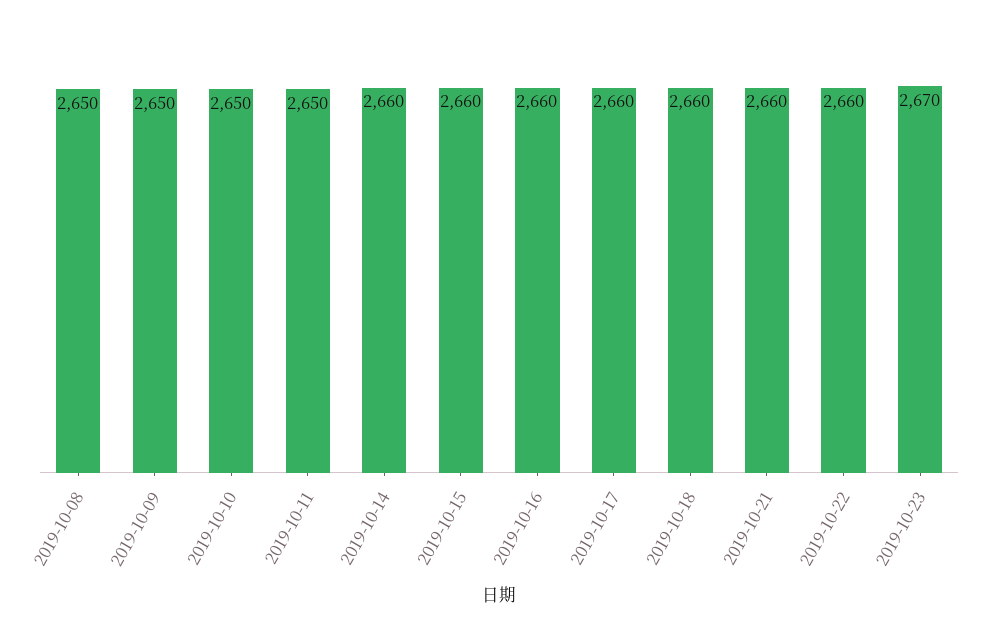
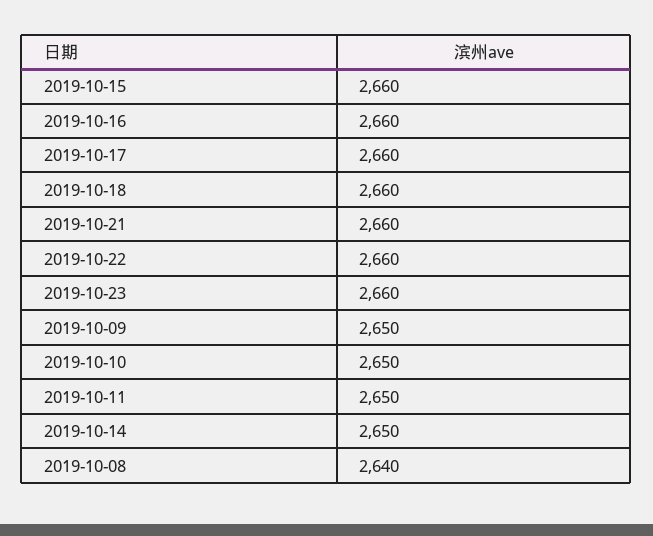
  {
-   "2019-10-08": 2650,
+   "2019-10-08": 2640,
    "2019-10-09": 2650,
    "2019-10-10": 2650,
    "2019-10-11": 2650,
-   "2019-10-14": 2660,
+   "2019-10-14": 2650,
    "2019-10-15": 2660,
    "2019-10-16": 2660,
    "2019-10-17": 2660,
    "2019-10-18": 2660,
    "2019-10-21": 2660,
    "2019-10-22": 2660,
-   "2019-10-23": 2670
+   "2019-10-23": 2660
  }

